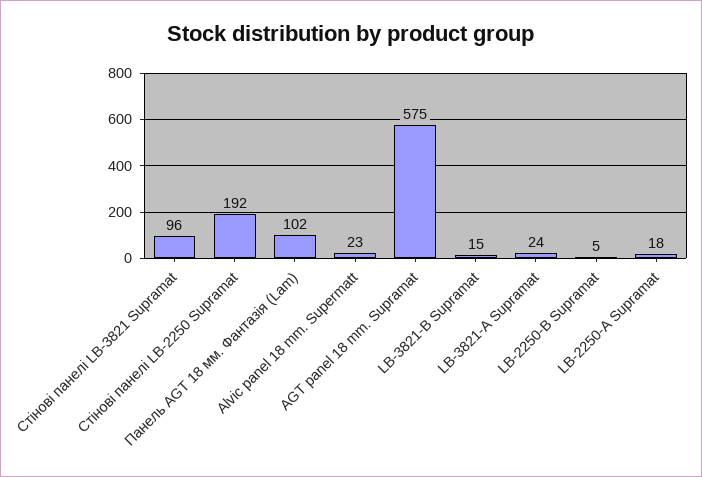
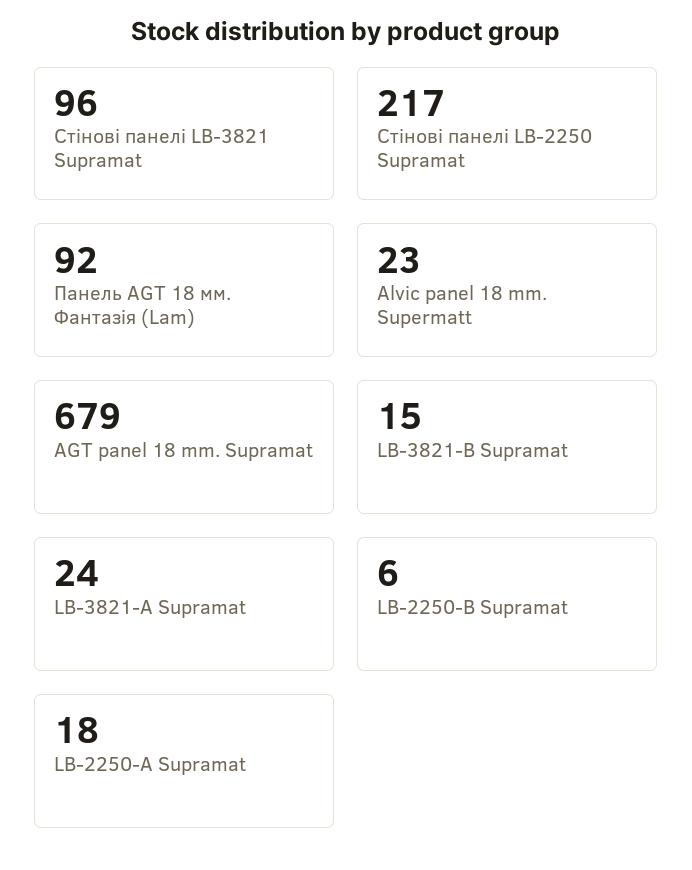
  {
    "Стінові панелі LB-3821 Supramat": 96,
-   "Стінові панелі LB-2250 Supramat": 192,
+   "Стінові панелі LB-2250 Supramat": 217,
-   "Панель AGT 18 мм. Фантазія (Lam)": 102,
+   "Панель AGT 18 мм. Фантазія (Lam)": 92,
    "Alvic panel 18 mm. Supermatt": 23,
-   "AGT panel 18 mm. Supramat": 575,
+   "AGT panel 18 mm. Supramat": 679,
    "LB-3821-В Supramat": 15,
    "LB-3821-А Supramat": 24,
-   "LB-2250-В Supramat": 5,
+   "LB-2250-В Supramat": 6,
    "LB-2250-А Supramat": 18
  }

